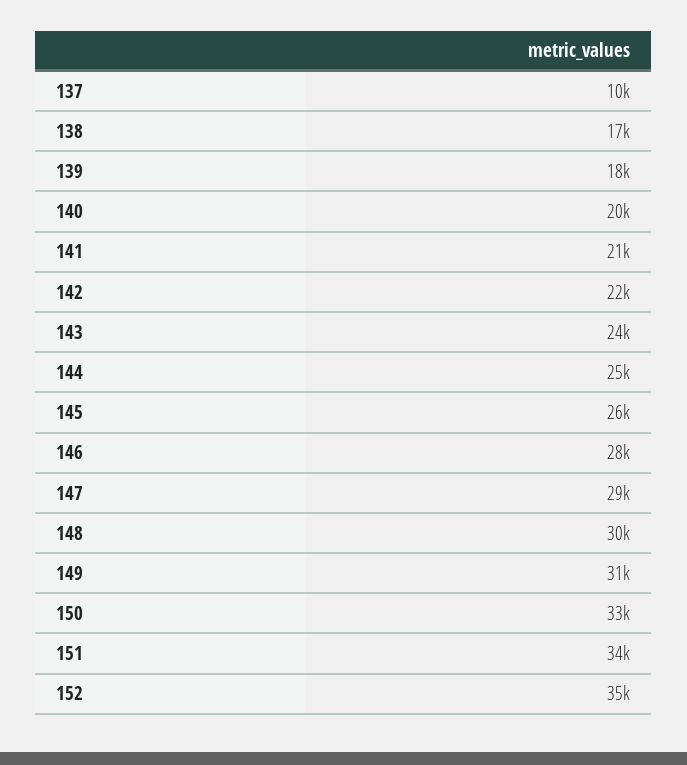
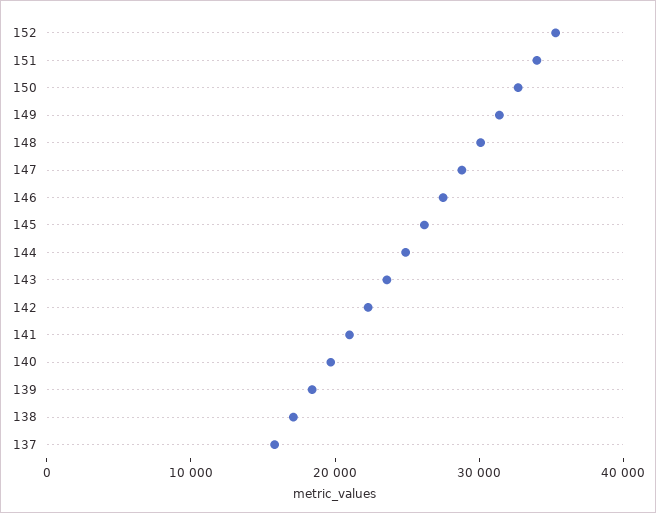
  {
-   "137": 10000,
+   "137": 16000,
    "138": 17000,
    "139": 18000,
    "140": 20000,
    "141": 21000,
    "142": 22000,
    "143": 24000,
    "144": 25000,
    "145": 26000,
    "146": 28000,
    "147": 29000,
    "148": 30000,
    "149": 31000,
    "150": 33000,
    "151": 34000,
    "152": 35000
  }

